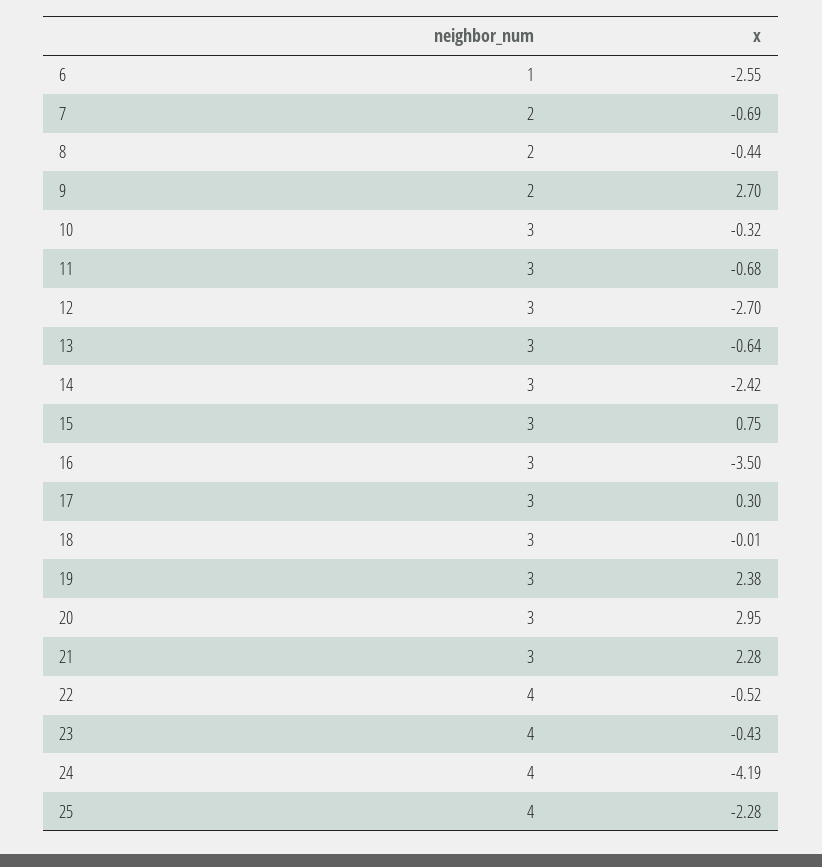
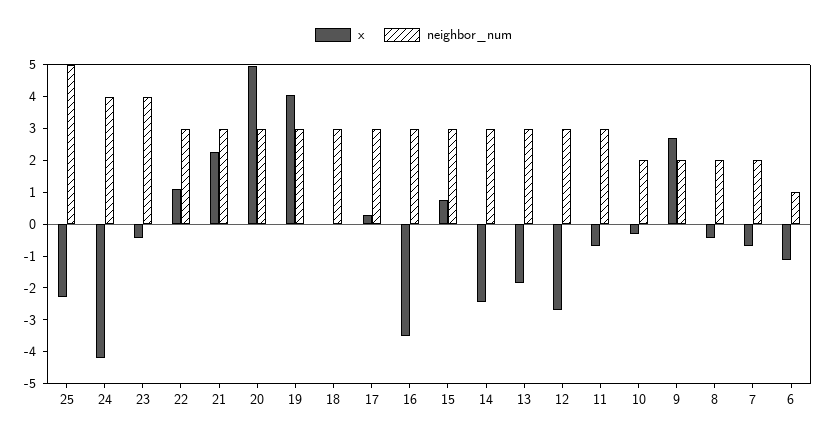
  {
    "neighbor_num": {
      "6": 1,
      "7": 2,
      "8": 2,
      "9": 2,
-     "10": 3,
+     "10": 2,
      "11": 3,
      "12": 3,
      "13": 3,
      "14": 3,
      "15": 3,
      "16": 3,
      "17": 3,
      "18": 3,
      "19": 3,
      "20": 3,
      "21": 3,
-     "22": 4,
+     "22": 3,
      "23": 4,
      "24": 4,
-     "25": 4
+     "25": 5
    },
    "x": {
-     "6": -2.55,
+     "6": -1,
      "7": -0.69,
      "8": -0.44,
      "9": 2.7,
      "10": -0.32,
      "11": -0.68,
      "12": -2.7,
-     "13": -0.64,
+     "13": -2,
      "14": -2.42,
      "15": 0.75,
      "16": -3.5,
      "17": 0.3,
      "18": -0.01,
-     "19": 2.38,
+     "19": 4,
-     "20": 2.95,
+     "20": 5,
      "21": 2.28,
-     "22": -0.52,
+     "22": 1,
      "23": -0.43,
      "24": -4.19,
      "25": -2.28
    }
  }

